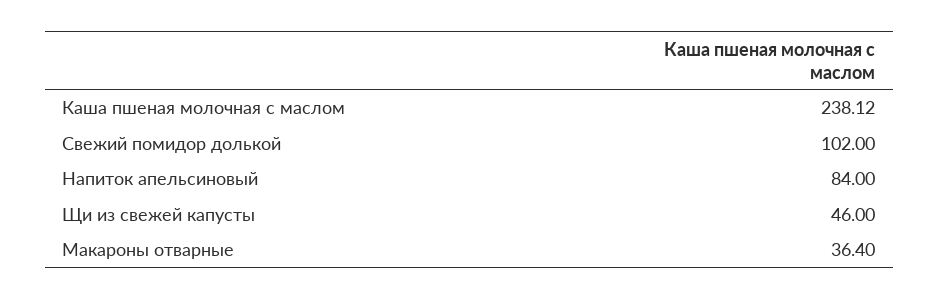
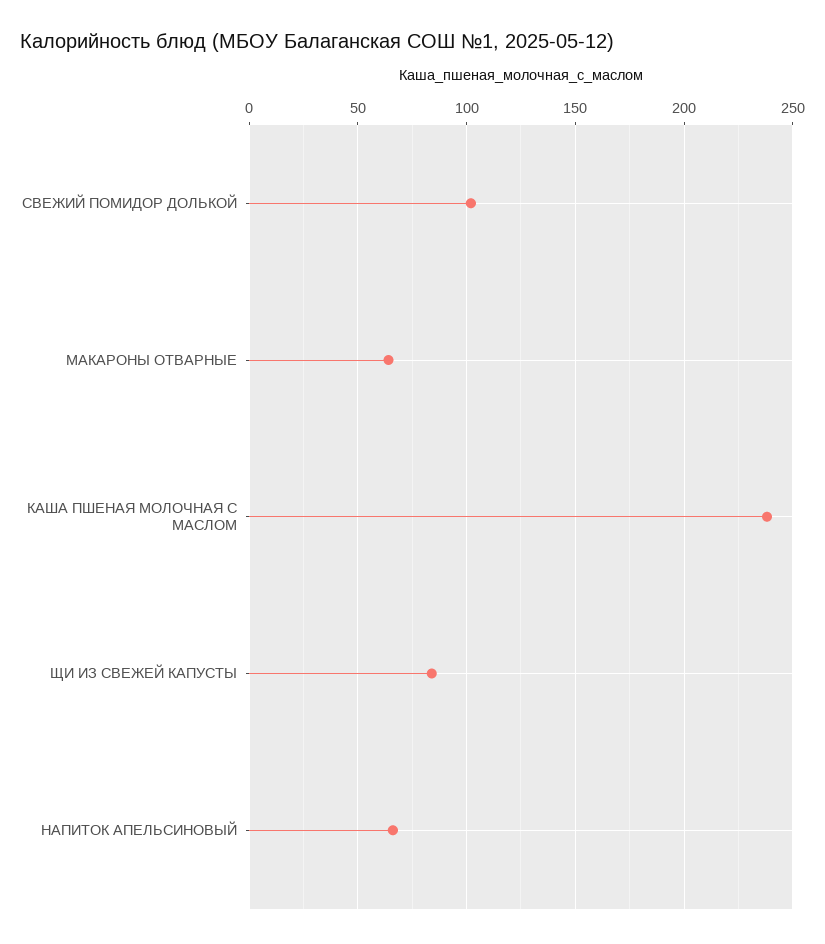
  {
    "Каша пшеная молочная с маслом": 238.12,
    "Свежий помидор долькой": 102,
-   "Напиток апельсиновый": 84,
+   "Напиток апельсиновый": 65,
-   "Щи из свежей капусты": 46,
+   "Щи из свежей капусты": 85,
-   "Макароны отварные": 36.4
+   "Макароны отварные": 65
  }

